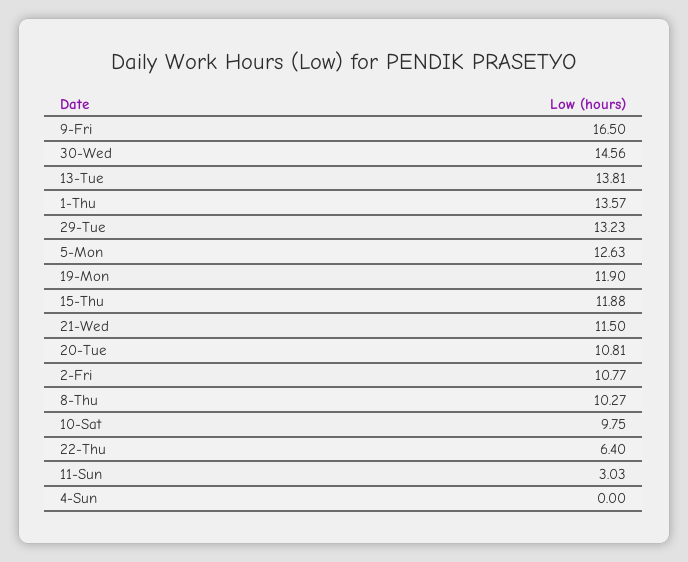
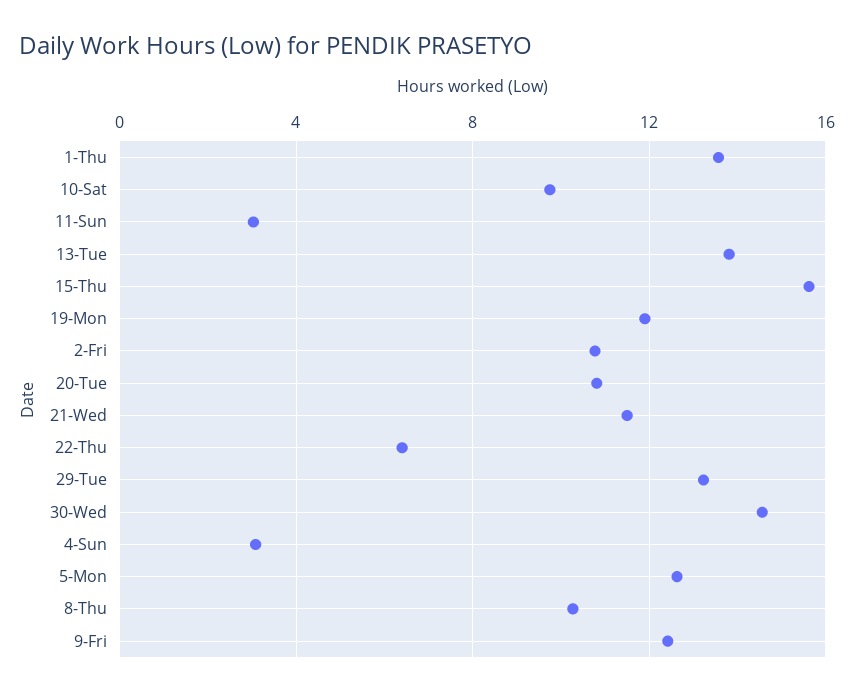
  {
-   "9-Fri": 16.5,
+   "9-Fri": 12.5,
    "30-Wed": 14.56,
    "13-Tue": 13.81,
    "1-Thu": 13.57,
    "29-Tue": 13.23,
    "5-Mon": 12.63,
    "19-Mon": 11.9,
-   "15-Thu": 11.88,
+   "15-Thu": 15.5,
    "21-Wed": 11.5,
    "20-Tue": 10.81,
    "2-Fri": 10.77,
    "8-Thu": 10.27,
    "10-Sat": 9.75,
    "22-Thu": 6.4,
    "11-Sun": 3.03,
-   "4-Sun": 0
+   "4-Sun": 3
  }

